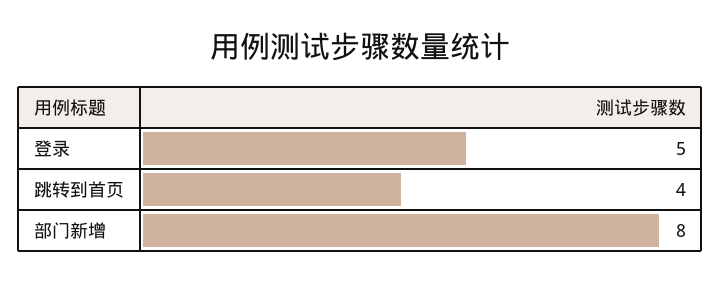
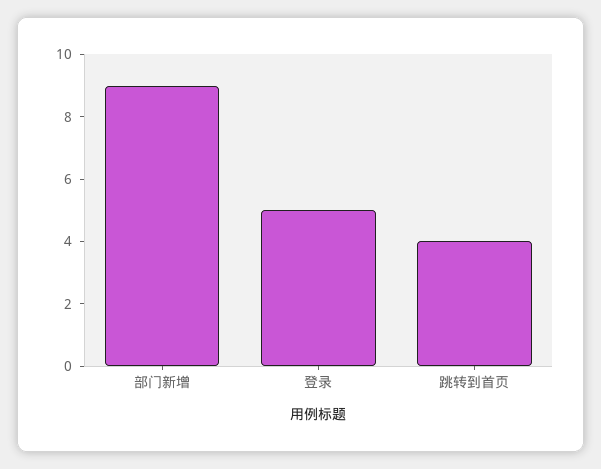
  {
    "登录": 5,
    "跳转到首页": 4,
-   "部门新增": 8
+   "部门新增": 9
  }

